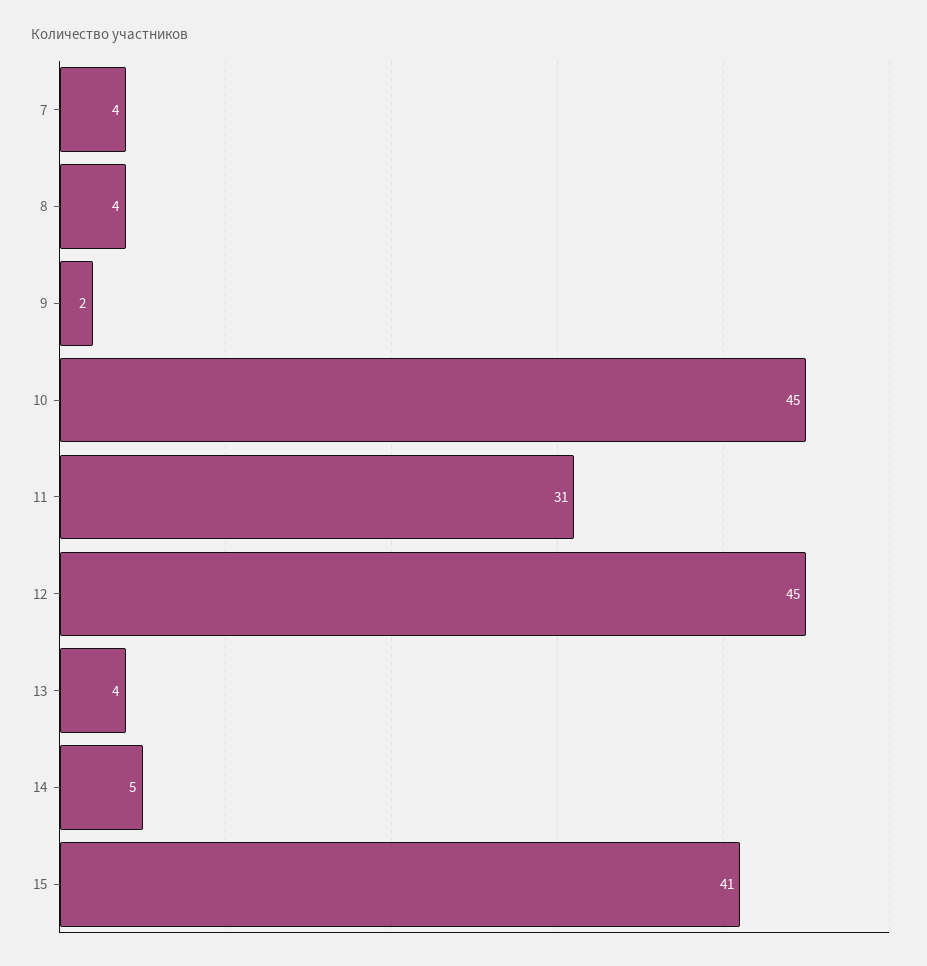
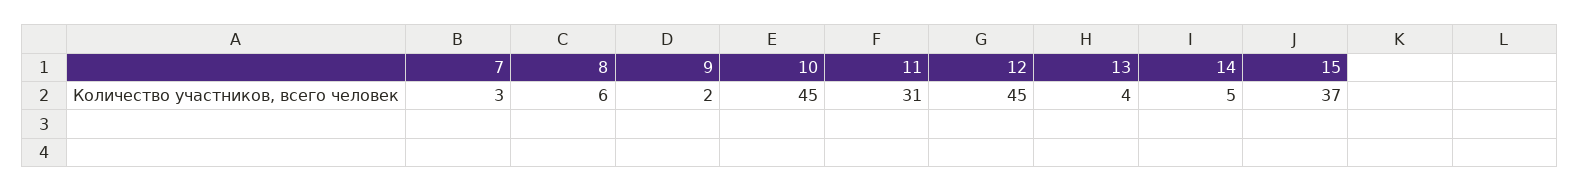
  {
-   "7": 4,
+   "7": 3,
-   "8": 4,
+   "8": 6,
    "9": 2,
    "10": 45,
    "11": 31,
    "12": 45,
    "13": 4,
    "14": 5,
-   "15": 41
+   "15": 37
  }

